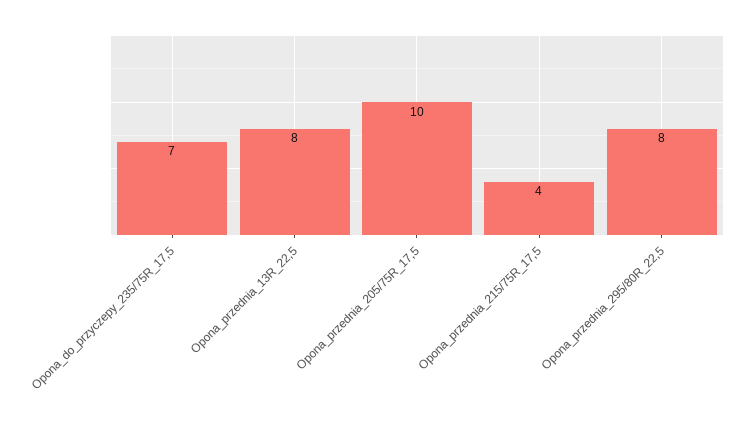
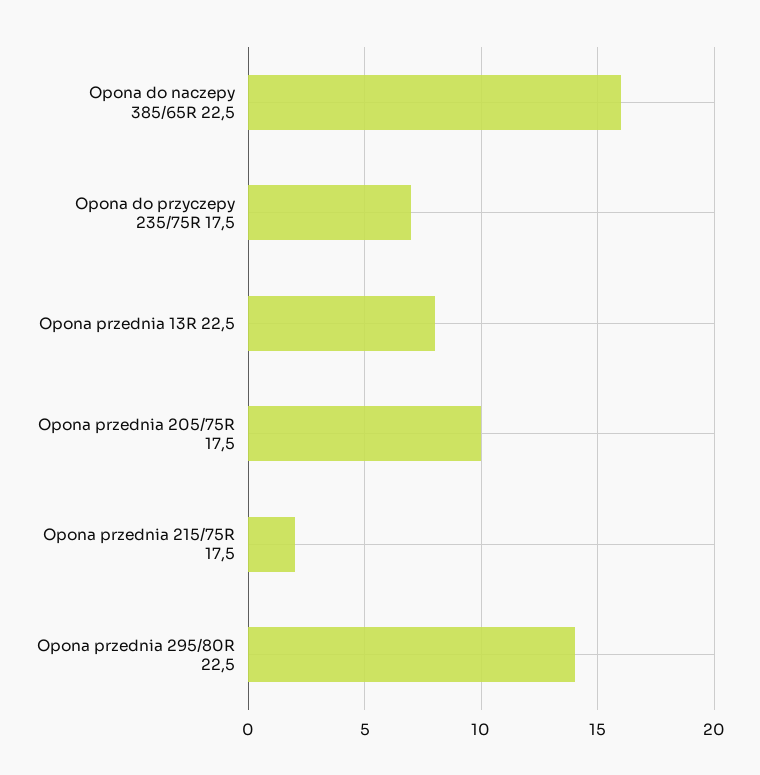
  {
    "Opona_do_przyczepy_235/75R_17,5": 7,
    "Opona_przednia_13R_22,5": 8,
    "Opona_przednia_205/75R_17,5": 10,
-   "Opona_przednia_215/75R_17,5": 4,
+   "Opona_przednia_215/75R_17,5": 2,
-   "Opona_przednia_295/80R_22,5": 8
+   "Opona_przednia_295/80R_22,5": 14,
+   "Opona do naczepy 385/65R 22,5": 16
  }

